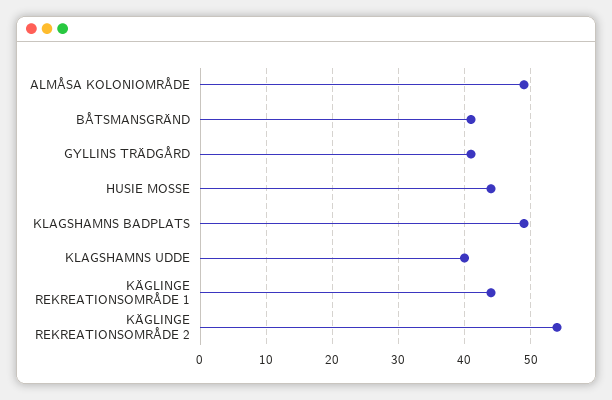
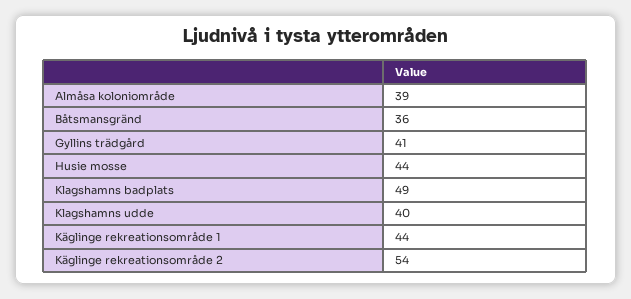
  {
-   "ALMÅSA KOLONIOMRÅDE": 49,
+   "ALMÅSA KOLONIOMRÅDE": 39,
-   "BÅTSMANSGRÄND": 41,
+   "BÅTSMANSGRÄND": 36,
    "GYLLINS TRÄDGÅRD": 41,
    "HUSIE MOSSE": 44,
    "KLAGSHAMNS BADPLATS": 49,
    "KLAGSHAMNS UDDE": 40,
    "KÄGLINGE REKREATIONSOMRÅDE 1": 44,
    "KÄGLINGE REKREATIONSOMRÅDE 2": 54
  }

